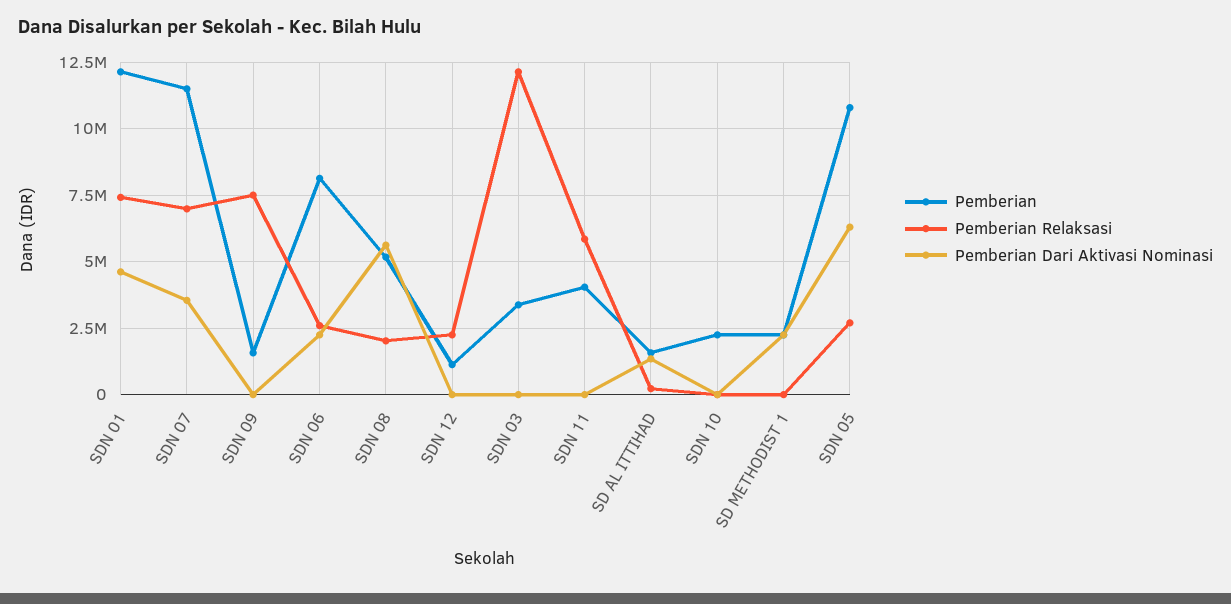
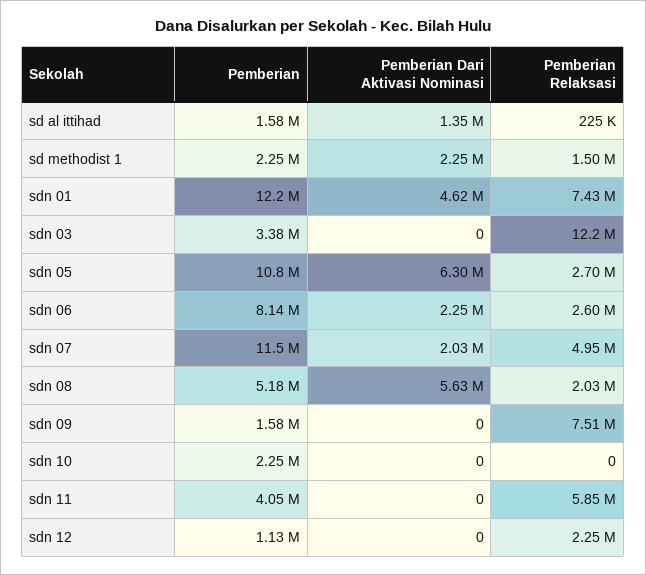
  {
    "Pemberian": {
      "SDN 01": 12200000,
      "SDN 07": 11500000,
      "SDN 09": 1580000,
      "SDN 06": 8140000,
      "SDN 08": 5180000,
      "SDN 12": 1130000,
      "SDN 03": 3380000,
      "SDN 11": 4050000,
      "SD AL ITTIHAD": 1580000,
      "SDN 10": 2250000,
      "SD METHODIST 1": 2250000,
      "SDN 05": 10800000
    },
    "Pemberian Relaksasi": {
      "SDN 01": 7430000,
-     "SDN 07": 7000000,
+     "SDN 07": 4950000,
      "SDN 09": 7510000,
      "SDN 06": 2600000,
      "SDN 08": 2030000,
      "SDN 12": 2250000,
      "SDN 03": 12200000,
      "SDN 11": 5850000,
      "SD AL ITTIHAD": 225000,
      "SDN 10": 0,
-     "SD METHODIST 1": 0,
+     "SD METHODIST 1": 1500000,
      "SDN 05": 2700000
    },
    "Pemberian Dari Aktivasi Nominasi": {
      "SDN 01": 4620000,
-     "SDN 07": 3500000,
+     "SDN 07": 2030000,
      "SDN 09": 0,
      "SDN 06": 2250000,
      "SDN 08": 5630000,
      "SDN 12": 0,
      "SDN 03": 0,
      "SDN 11": 0,
      "SD AL ITTIHAD": 1350000,
      "SDN 10": 0,
      "SD METHODIST 1": 2250000,
      "SDN 05": 6300000
    }
  }

